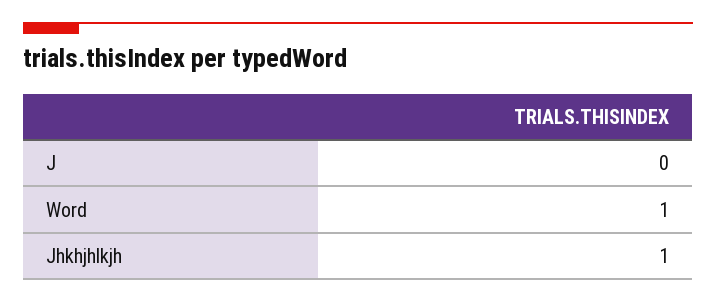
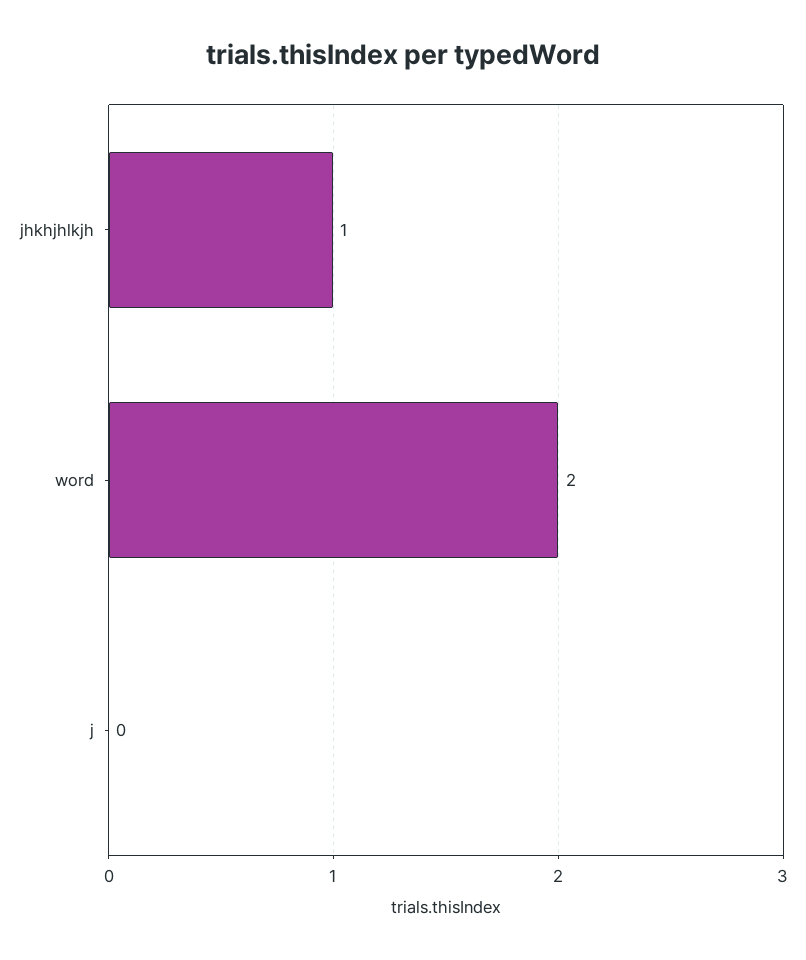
  {
    "J": 0,
-   "Word": 1,
+   "Word": 2,
    "Jhkhjhlkjh": 1
  }

